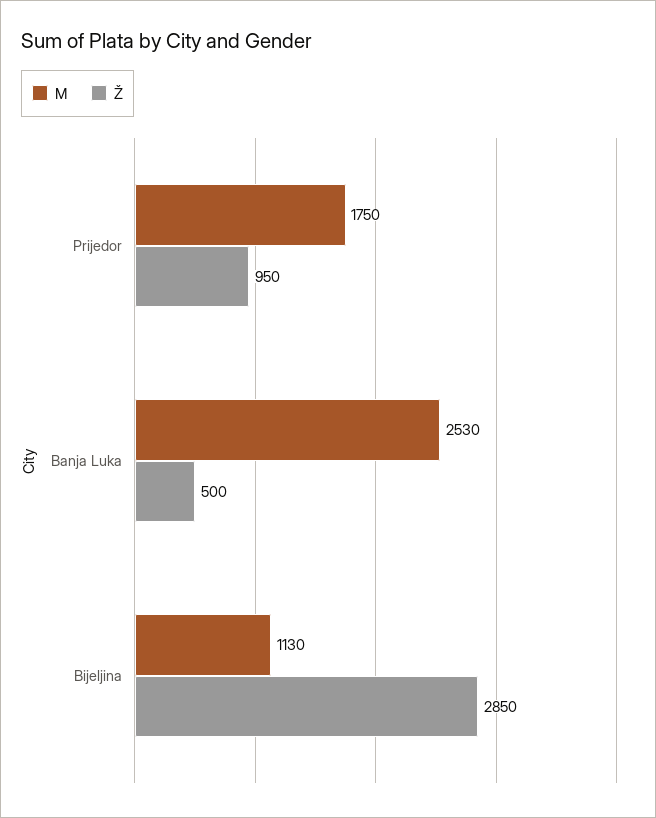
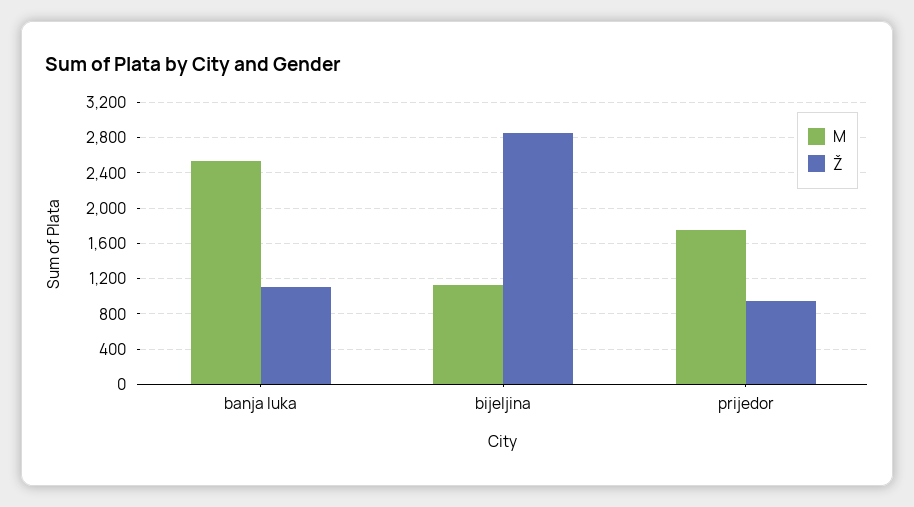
  {
    "M": {
      "Prijedor": 1750,
      "Banja Luka": 2530,
      "Bijeljina": 1130
    },
    "Ž": {
      "Prijedor": 950,
-     "Banja Luka": 500,
+     "Banja Luka": 1100,
      "Bijeljina": 2850
    }
  }

